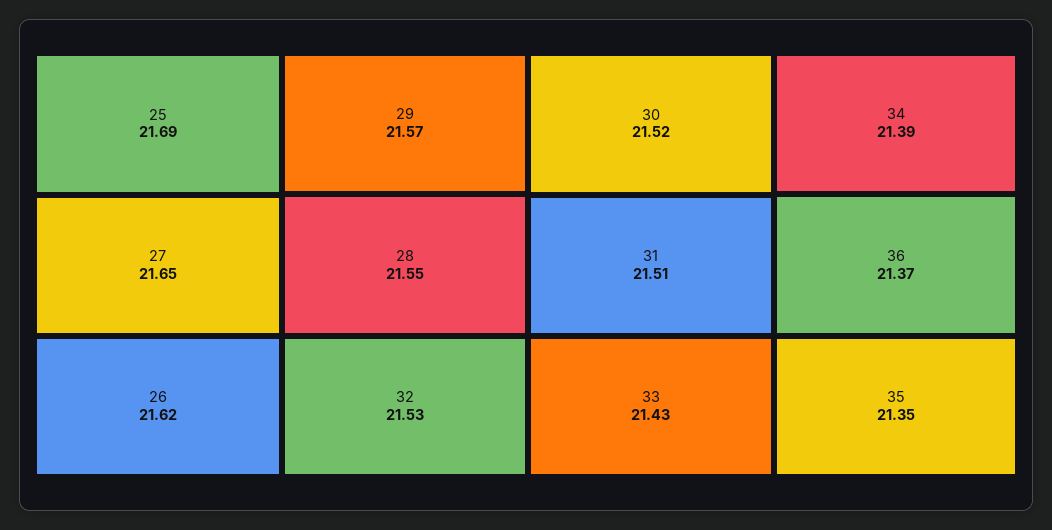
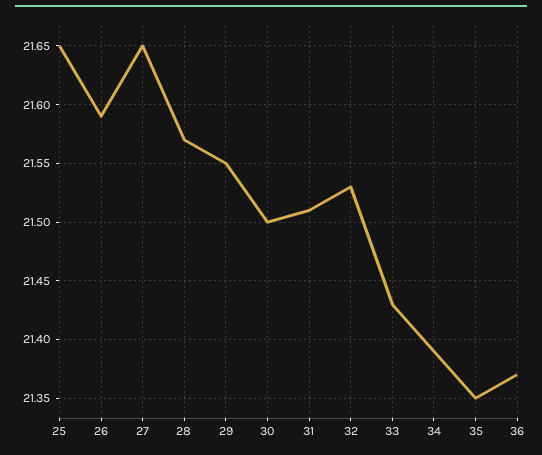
  {
-   "25": 21.69,
+   "25": 21.65,
    "27": 21.65,
-   "26": 21.62,
+   "26": 21.59,
-   "29": 21.57,
+   "29": 21.55,
-   "28": 21.55,
+   "28": 21.57,
    "32": 21.53,
-   "30": 21.52,
+   "30": 21.5,
    "31": 21.51,
    "33": 21.43,
    "34": 21.39,
    "36": 21.37,
    "35": 21.35
  }

